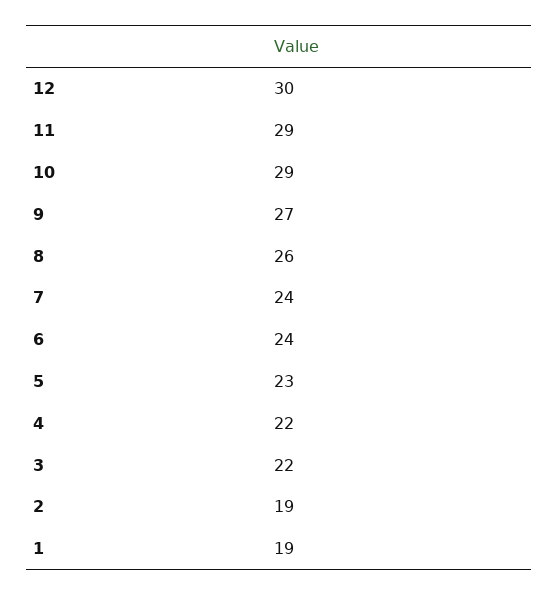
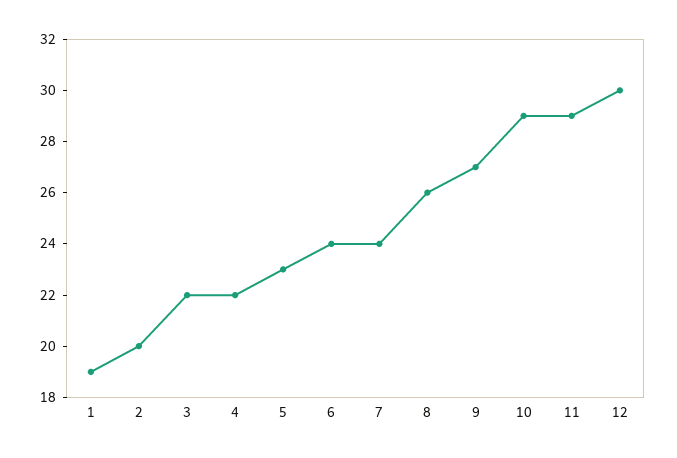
  {
    "12": 30,
    "11": 29,
    "10": 29,
    "9": 27,
    "8": 26,
    "7": 24,
    "6": 24,
    "5": 23,
    "4": 22,
    "3": 22,
-   "2": 19,
+   "2": 20,
    "1": 19
  }

